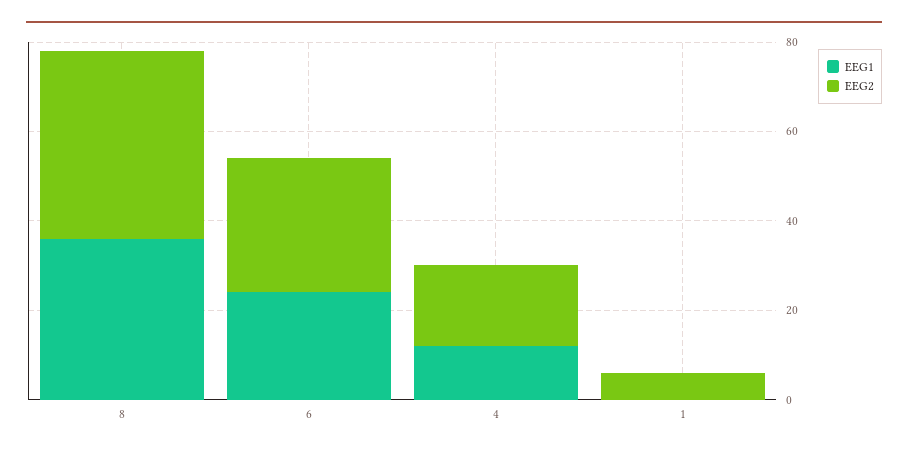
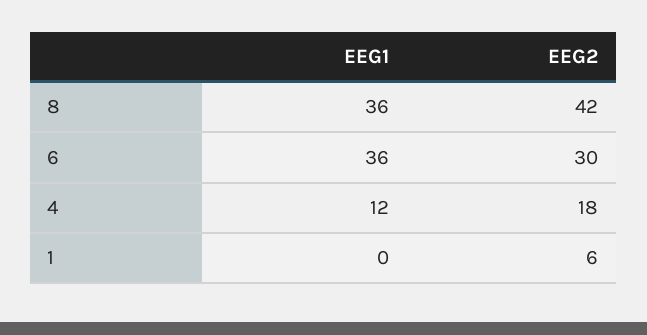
  {
    "EEG1": {
      "8": 36,
-     "6": 25,
+     "6": 36,
      "4": 12,
      "1": 0
    },
    "EEG2": {
      "8": 42,
      "6": 30,
      "4": 18,
      "1": 6
    }
  }

